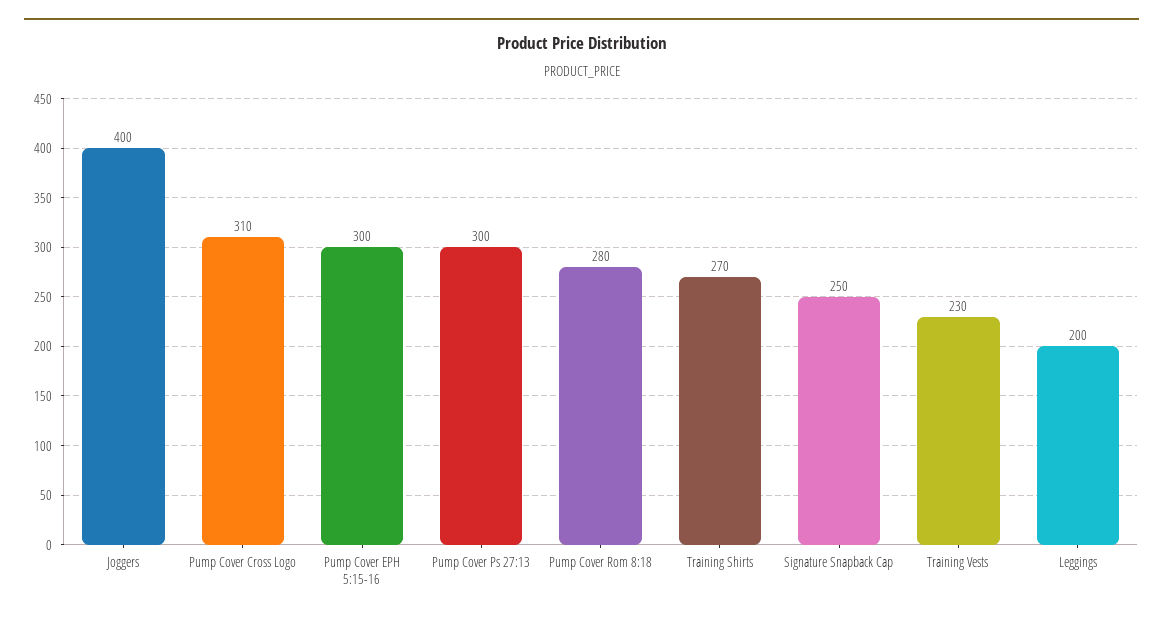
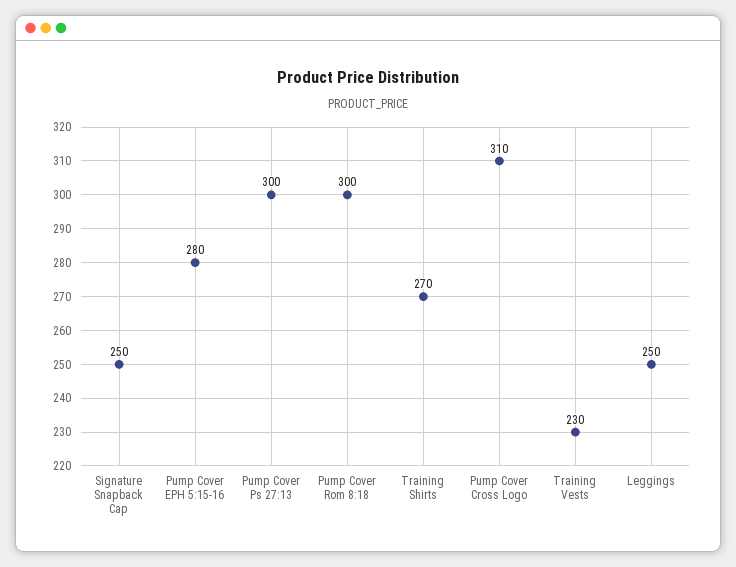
  {
-   "Joggers": 400,
    "Pump Cover Cross Logo": 310,
-   "Pump Cover EPH 5:15-16": 300,
+   "Pump Cover EPH 5:15-16": 280,
    "Pump Cover Ps 27:13": 300,
-   "Pump Cover Rom 8:18": 280,
+   "Pump Cover Rom 8:18": 300,
    "Training Shirts": 270,
    "Signature Snapback Cap": 250,
    "Training Vests": 230,
-   "Leggings": 200
+   "Leggings": 250
  }

